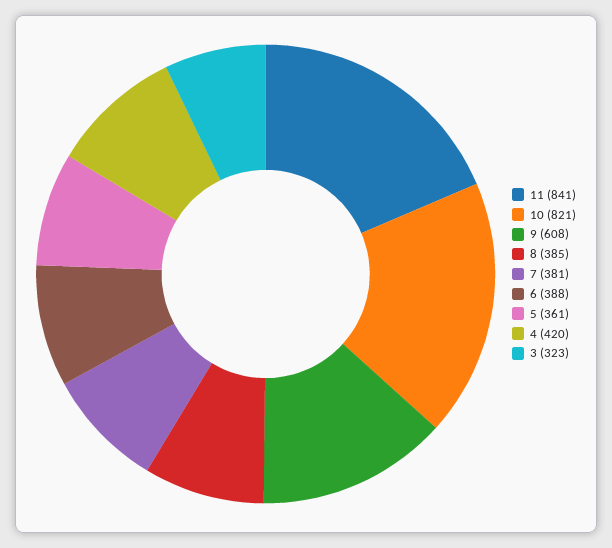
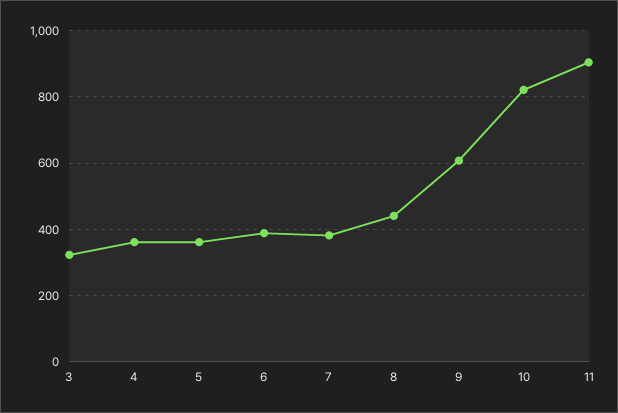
  {
-   "11": 841,
+   "11": 900,
    "10": 821,
    "9": 608,
-   "8": 385,
+   "8": 440,
    "7": 381,
    "6": 388,
    "5": 361,
-   "4": 420,
+   "4": 360,
    "3": 323
  }

